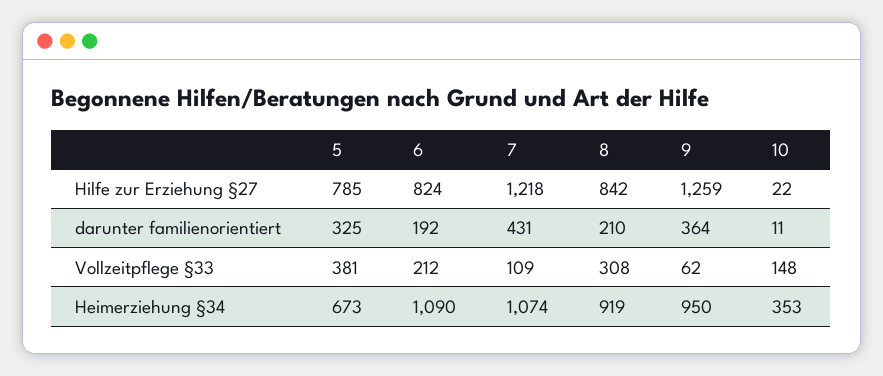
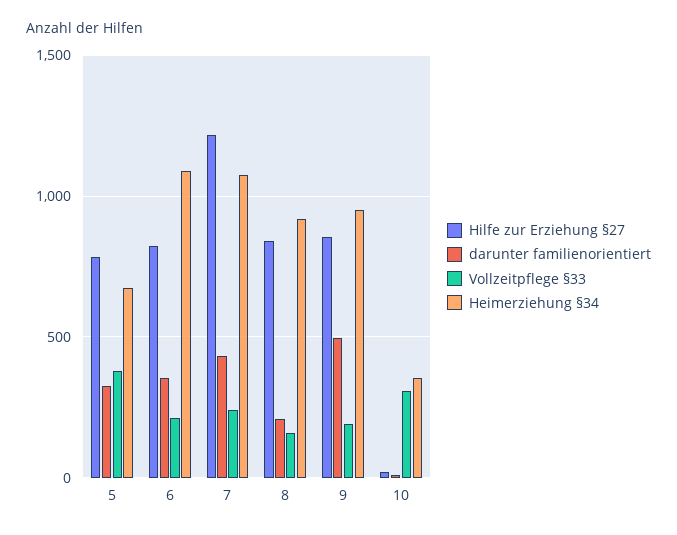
  {
    "Hilfe zur Erziehung §27": {
      "5": 785,
      "6": 824,
      "7": 1218,
      "8": 842,
-     "9": 1259,
+     "9": 850,
      "10": 22
    },
    "darunter familienorientiert": {
      "5": 325,
-     "6": 192,
+     "6": 350,
      "7": 431,
      "8": 210,
-     "9": 364,
+     "9": 500,
      "10": 11
    },
    "Vollzeitpflege §33": {
      "5": 381,
      "6": 212,
-     "7": 109,
+     "7": 250,
-     "8": 308,
+     "8": 150,
-     "9": 62,
+     "9": 200,
-     "10": 148
+     "10": 300
    },
    "Heimerziehung §34": {
      "5": 673,
      "6": 1090,
      "7": 1074,
      "8": 919,
      "9": 950,
      "10": 353
    }
  }

